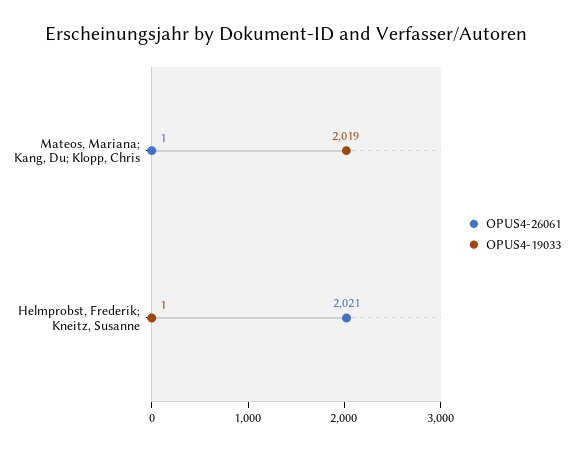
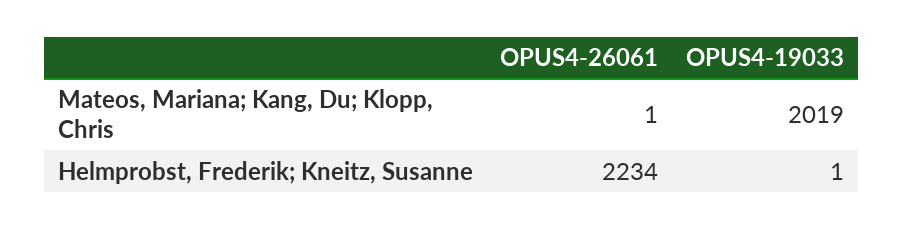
  {
    "OPUS4-26061": {
      "Mateos, Mariana; Kang, Du; Klopp, Chris": 1,
-     "Helmprobst, Frederik; Kneitz, Susanne": 2021
+     "Helmprobst, Frederik; Kneitz, Susanne": 2234
    },
    "OPUS4-19033": {
      "Mateos, Mariana; Kang, Du; Klopp, Chris": 2019,
      "Helmprobst, Frederik; Kneitz, Susanne": 1
    }
  }

